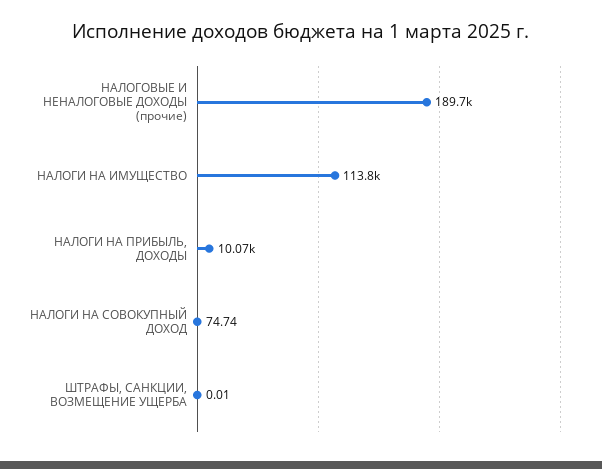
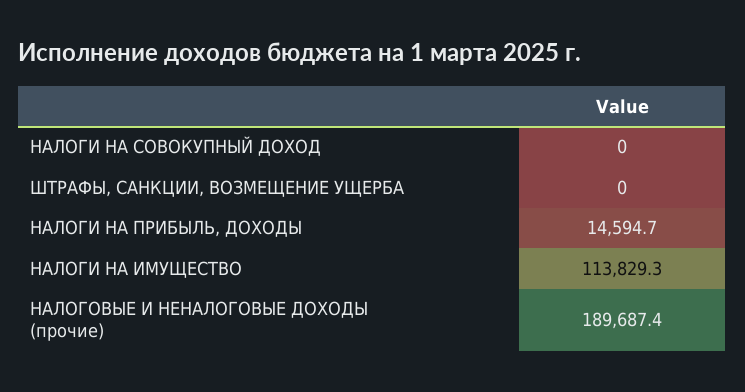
  {
    "НАЛОГОВЫЕ И НЕНАЛОГОВЫЕ ДОХОДЫ (прочие)": 189687.4,
    "НАЛОГИ НА ИМУЩЕСТВО": 113829.3,
-   "НАЛОГИ НА ПРИБЫЛЬ, ДОХОДЫ": 10070,
+   "НАЛОГИ НА ПРИБЫЛЬ, ДОХОДЫ": 14594.7,
-   "НАЛОГИ НА СОВОКУПНЫЙ ДОХОД": 74.74,
+   "НАЛОГИ НА СОВОКУПНЫЙ ДОХОД": 0,
    "ШТРАФЫ, САНКЦИИ, ВОЗМЕЩЕНИЕ УЩЕРБА": 0.01
  }

